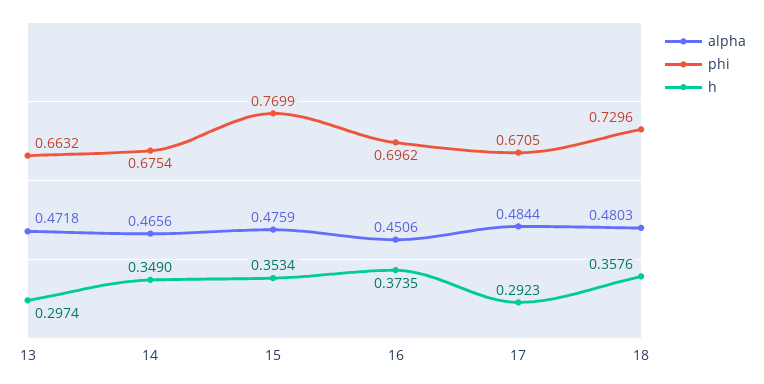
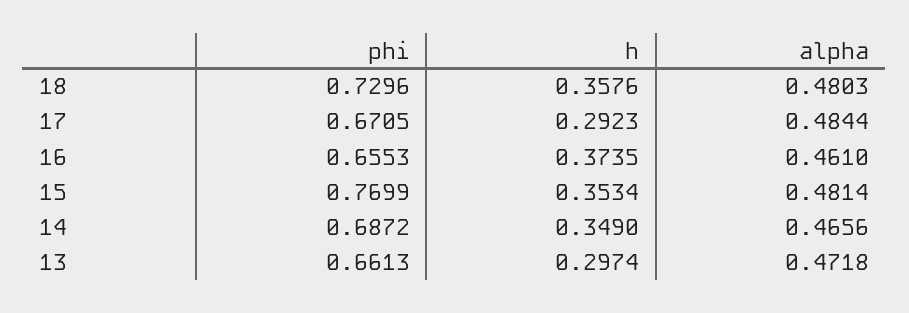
  {
    "alpha": {
      "13": 0.4718,
      "14": 0.4656,
-     "15": 0.4759,
+     "15": 0.4814,
-     "16": 0.4506,
+     "16": 0.461,
      "17": 0.4844,
      "18": 0.4803
    },
    "phi": {
-     "13": 0.6632,
+     "13": 0.6613,
-     "14": 0.6754,
+     "14": 0.6872,
      "15": 0.7699,
-     "16": 0.6962,
+     "16": 0.6553,
      "17": 0.6705,
      "18": 0.7296
    },
    "h": {
      "13": 0.2974,
      "14": 0.349,
      "15": 0.3534,
      "16": 0.3735,
      "17": 0.2923,
      "18": 0.3576
    }
  }

